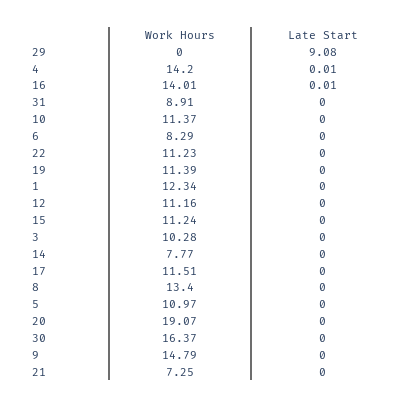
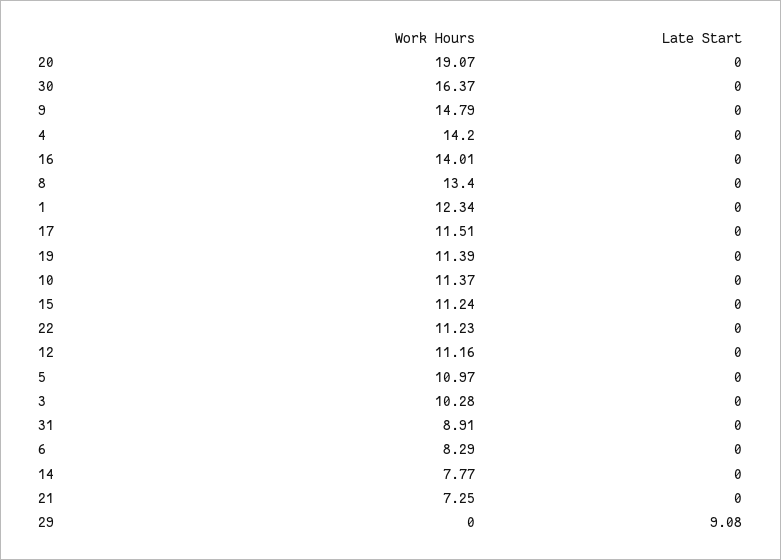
  {
    "Work Hours": {
      "29": 0,
      "4": 14.2,
      "16": 14.01,
      "31": 8.91,
      "10": 11.37,
      "6": 8.29,
      "22": 11.23,
      "19": 11.39,
      "1": 12.34,
      "12": 11.16,
      "15": 11.24,
      "3": 10.28,
      "14": 7.77,
      "17": 11.51,
      "8": 13.4,
      "5": 10.97,
      "20": 19.07,
      "30": 16.37,
      "9": 14.79,
      "21": 7.25
    },
    "Late Start": {
      "29": 9.08,
-     "4": 0.01,
+     "4": 0,
-     "16": 0.01,
+     "16": 0,
      "31": 0,
      "10": 0,
      "6": 0,
      "22": 0,
      "19": 0,
      "1": 0,
      "12": 0,
      "15": 0,
      "3": 0,
      "14": 0,
      "17": 0,
      "8": 0,
      "5": 0,
      "20": 0,
      "30": 0,
      "9": 0,
      "21": 0
    }
  }

